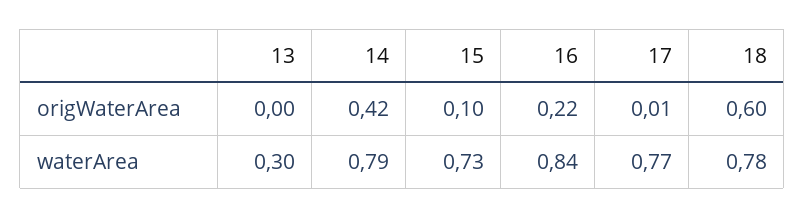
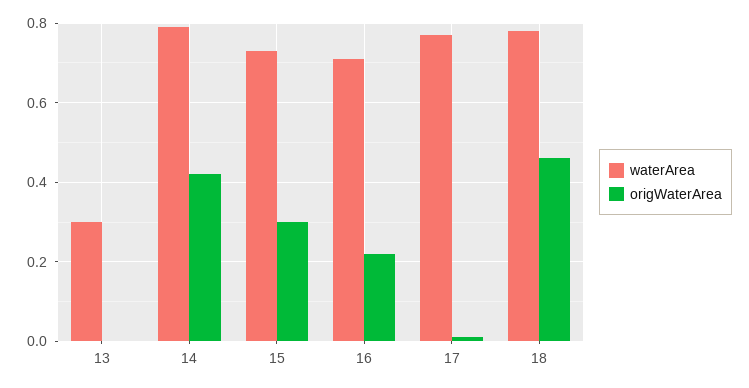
  {
    "origWaterArea": {
      "13": 0,
      "14": 0.42,
-     "15": 0.1,
+     "15": 0.3,
      "16": 0.22,
      "17": 0.01,
-     "18": 0.6
+     "18": 0.45
    },
    "waterArea": {
      "13": 0.3,
      "14": 0.79,
      "15": 0.73,
-     "16": 0.84,
+     "16": 0.7,
      "17": 0.77,
      "18": 0.78
    }
  }

